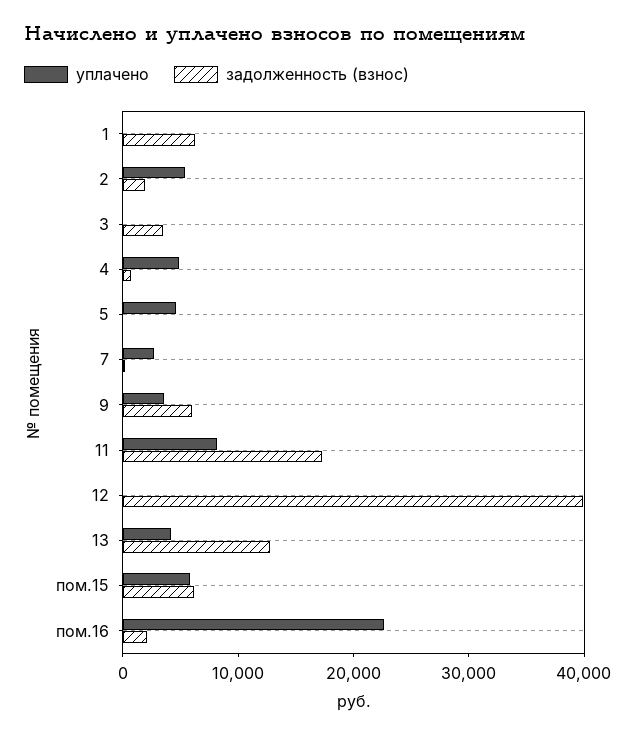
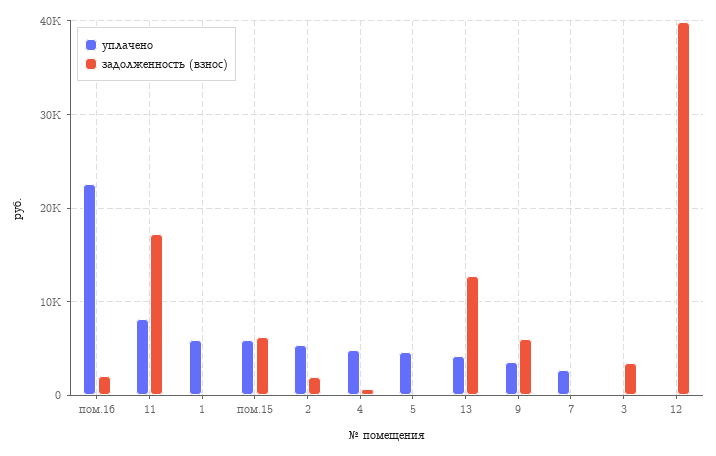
  {
    "уплачено": {
-     "1": 0,
+     "1": 6000,
      "2": 5000,
      "3": 0,
      "4": 5000,
      "5": 5000,
      "7": 3000,
      "9": 4000,
      "11": 8000,
      "12": 0,
      "13": 4000,
      "пом.15": 6000,
      "пом.16": 23000
    },
    "задолженность (взнос)": {
-     "1": 6000,
+     "1": 0,
      "2": 2000,
      "3": 3000,
      "4": 1000,
      "5": 0,
      "7": 0,
      "9": 6000,
      "11": 17000,
      "12": 40000,
      "13": 13000,
      "пом.15": 6000,
      "пом.16": 2000
    }
  }

